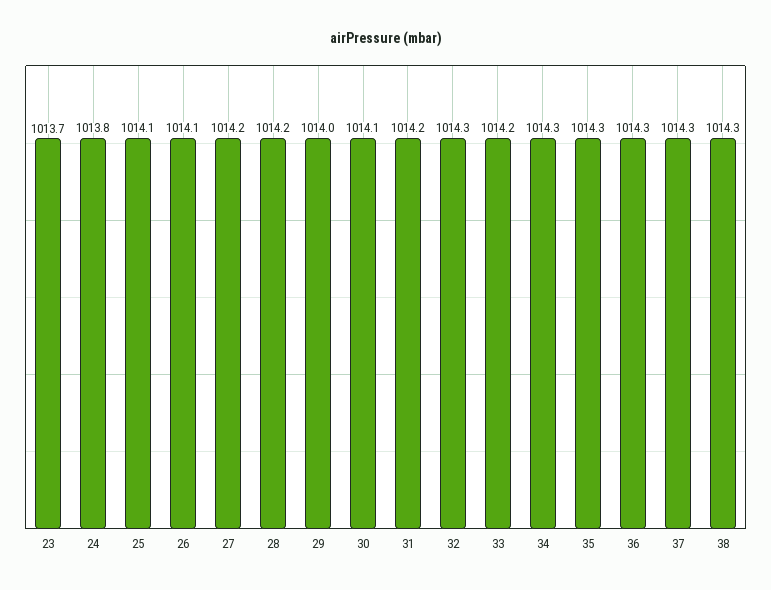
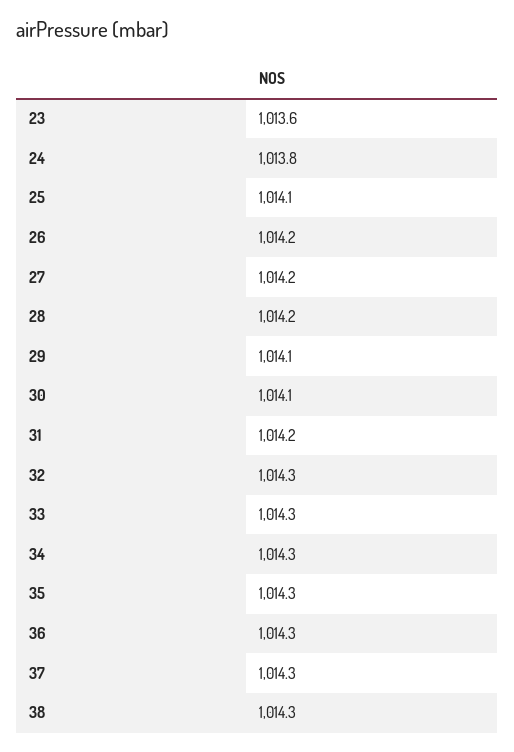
  {
-   "23": 1013.7,
+   "23": 1013.6,
    "24": 1013.8,
    "25": 1014.1,
-   "26": 1014.1,
+   "26": 1014.2,
    "27": 1014.2,
    "28": 1014.2,
-   "29": 1014,
+   "29": 1014.1,
    "30": 1014.1,
    "31": 1014.2,
    "32": 1014.3,
-   "33": 1014.2,
+   "33": 1014.3,
    "34": 1014.3,
    "35": 1014.3,
    "36": 1014.3,
    "37": 1014.3,
    "38": 1014.3
  }

